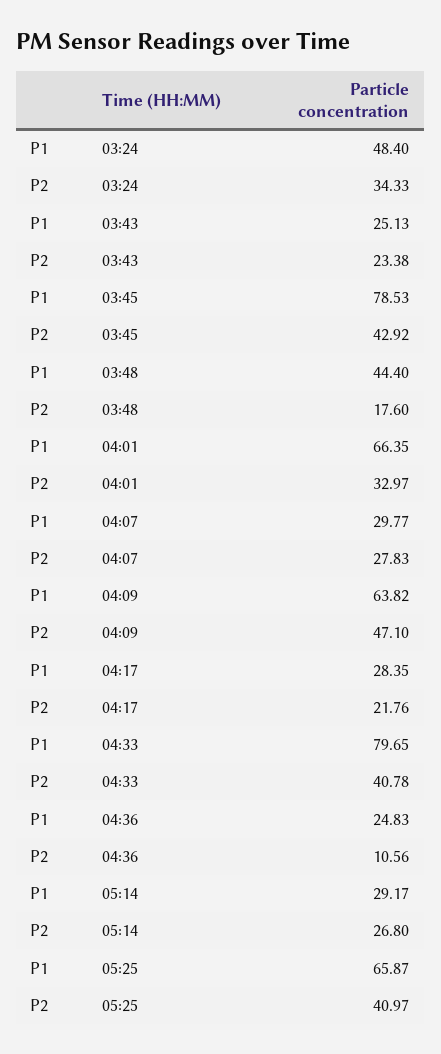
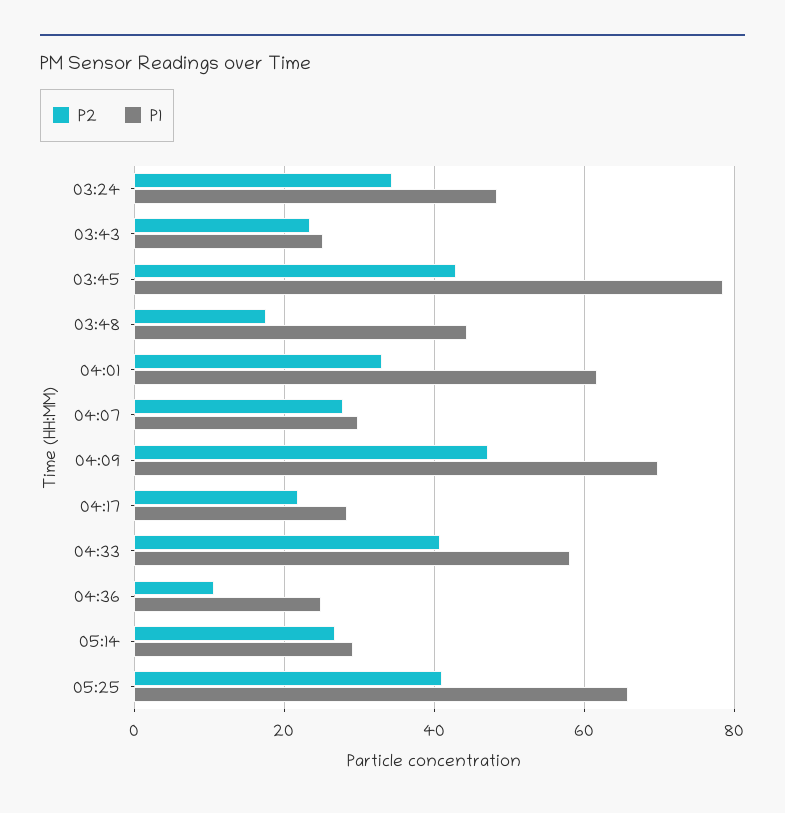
  {
    "P1": {
      "03:24": 48.4,
      "03:43": 25.13,
      "03:45": 78.53,
      "03:48": 44.4,
-     "04:01": 66.35,
+     "04:01": 62,
      "04:07": 29.77,
-     "04:09": 63.82,
+     "04:09": 70,
      "04:17": 28.35,
-     "04:33": 79.65,
+     "04:33": 58,
      "04:36": 24.83,
      "05:14": 29.17,
      "05:25": 65.87
    },
    "P2": {
      "03:24": 34.33,
      "03:43": 23.38,
      "03:45": 42.92,
      "03:48": 17.6,
      "04:01": 32.97,
      "04:07": 27.83,
      "04:09": 47.1,
      "04:17": 21.76,
      "04:33": 40.78,
      "04:36": 10.56,
      "05:14": 26.8,
      "05:25": 40.97
    }
  }

